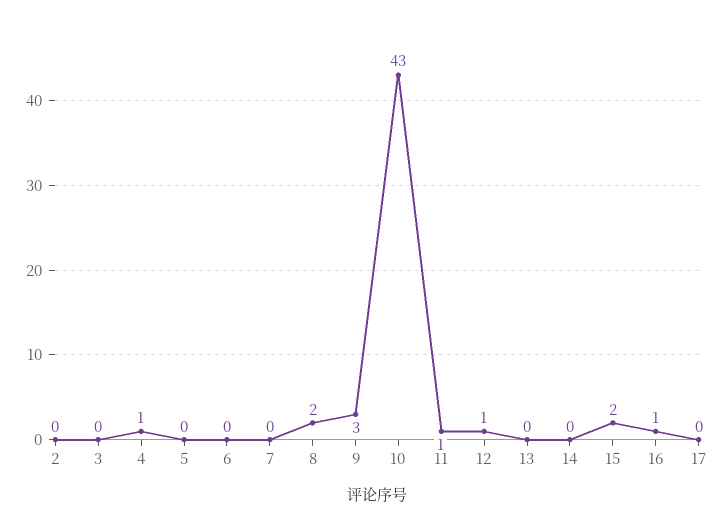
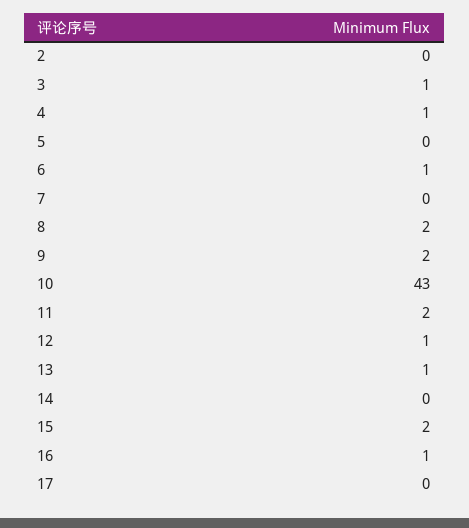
  {
    "2": 0,
-   "3": 0,
+   "3": 1,
    "4": 1,
    "5": 0,
-   "6": 0,
+   "6": 1,
    "7": 0,
    "8": 2,
-   "9": 3,
+   "9": 2,
    "10": 43,
-   "11": 1,
+   "11": 2,
    "12": 1,
-   "13": 0,
+   "13": 1,
    "14": 0,
    "15": 2,
    "16": 1,
    "17": 0
  }

